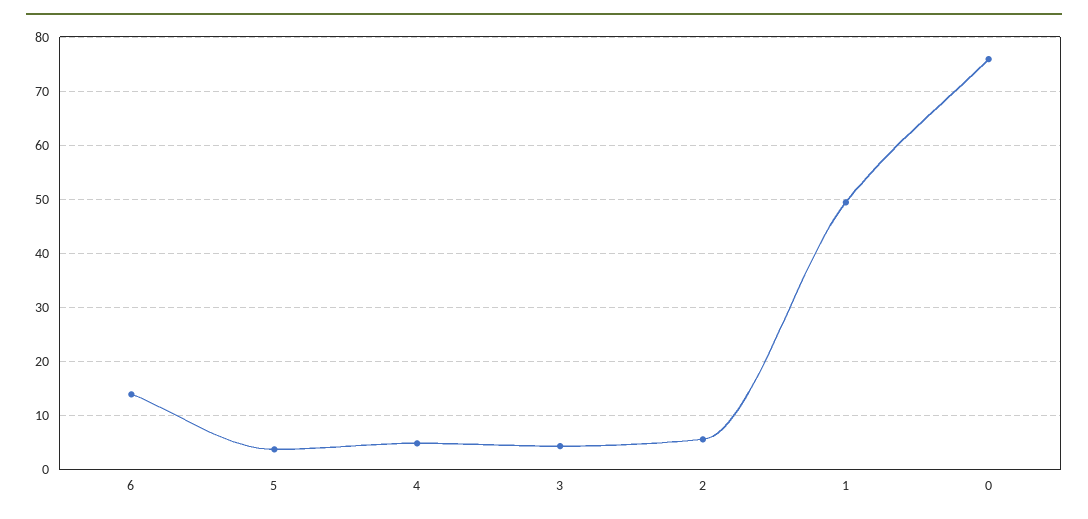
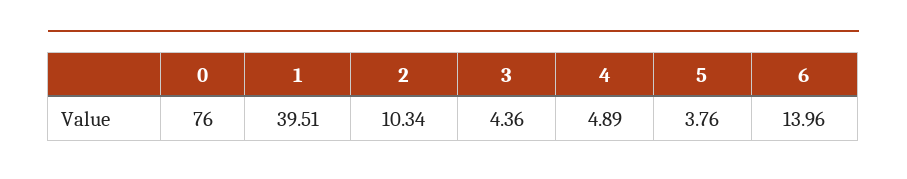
  {
    "6": 13.96,
    "5": 3.76,
    "4": 4.89,
    "3": 4.36,
-   "2": 6,
+   "2": 10.34,
-   "1": 50,
+   "1": 39.51,
    "0": 76
  }

